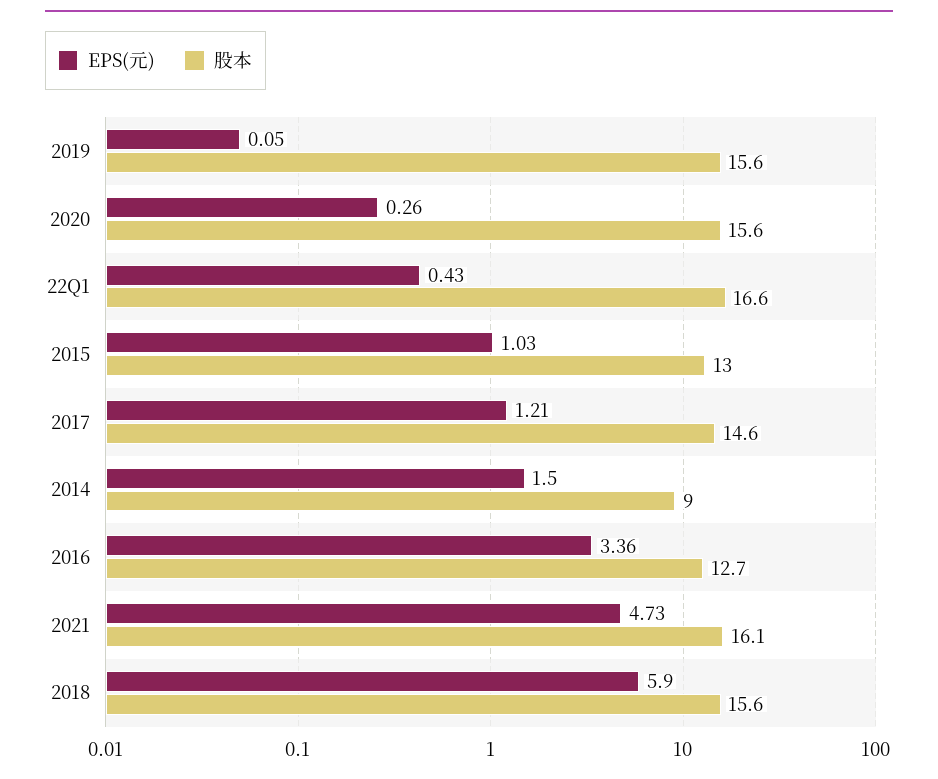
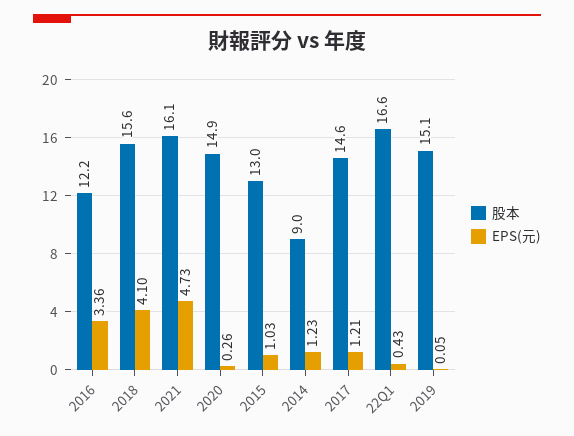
  {
    "EPS(元)": {
      "2019": 0.05,
      "2020": 0.26,
      "22Q1": 0.43,
      "2015": 1.03,
      "2017": 1.21,
-     "2014": 1.5,
+     "2014": 1.23,
      "2016": 3.36,
      "2021": 4.73,
-     "2018": 5.9
+     "2018": 4.1
    },
    "股本": {
-     "2019": 15.6,
+     "2019": 15.1,
-     "2020": 15.6,
+     "2020": 14.9,
      "22Q1": 16.6,
      "2015": 13,
      "2017": 14.6,
      "2014": 9,
-     "2016": 12.7,
+     "2016": 12.2,
      "2021": 16.1,
      "2018": 15.6
    }
  }

